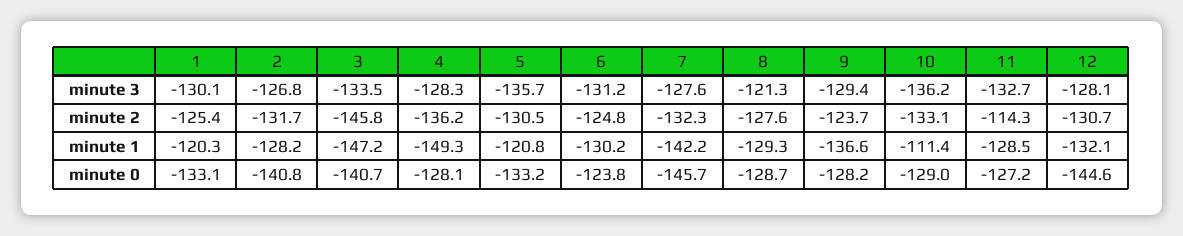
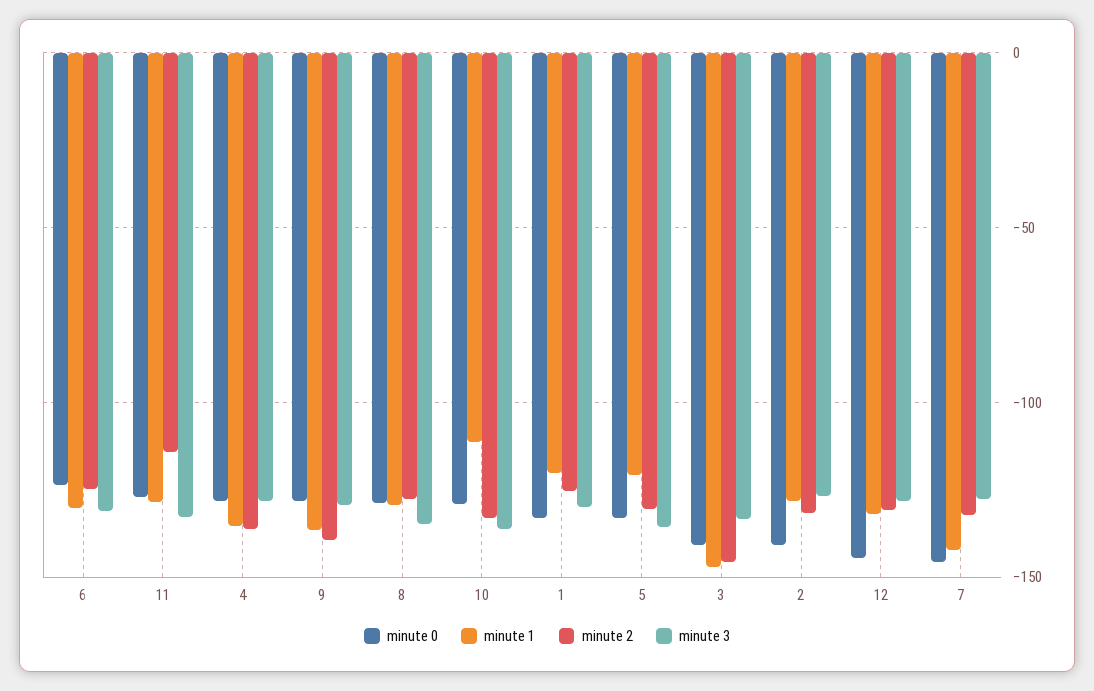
  {
    "minute 3": {
      "1": -130.1,
      "2": -126.8,
      "3": -133.5,
      "4": -128.3,
      "5": -135.7,
      "6": -131.2,
      "7": -127.6,
-     "8": -121.3,
+     "8": -135,
      "9": -129.4,
      "10": -136.2,
      "11": -132.7,
      "12": -128.1
    },
    "minute 2": {
      "1": -125.4,
      "2": -131.7,
      "3": -145.8,
      "4": -136.2,
      "5": -130.5,
      "6": -124.8,
      "7": -132.3,
      "8": -127.6,
-     "9": -123.7,
+     "9": -140,
      "10": -133.1,
      "11": -114.3,
      "12": -130.7
    },
    "minute 1": {
      "1": -120.3,
      "2": -128.2,
      "3": -147.2,
-     "4": -149.3,
+     "4": -135,
      "5": -120.8,
      "6": -130.2,
      "7": -142.2,
      "8": -129.3,
      "9": -136.6,
      "10": -111.4,
      "11": -128.5,
      "12": -132.1
    },
    "minute 0": {
      "1": -133.1,
      "2": -140.8,
      "3": -140.7,
      "4": -128.1,
      "5": -133.2,
      "6": -123.8,
      "7": -145.7,
      "8": -128.7,
      "9": -128.2,
      "10": -129,
      "11": -127.2,
      "12": -144.6
    }
  }

